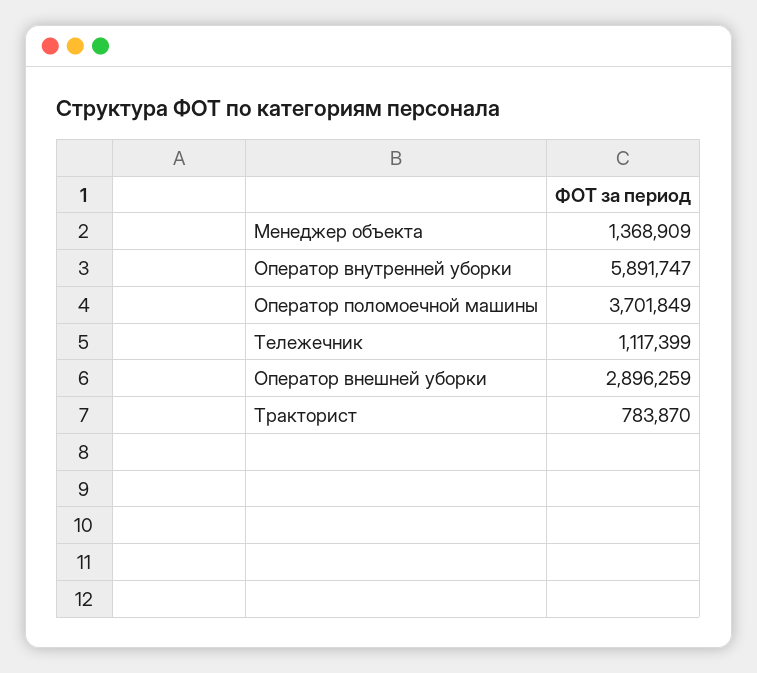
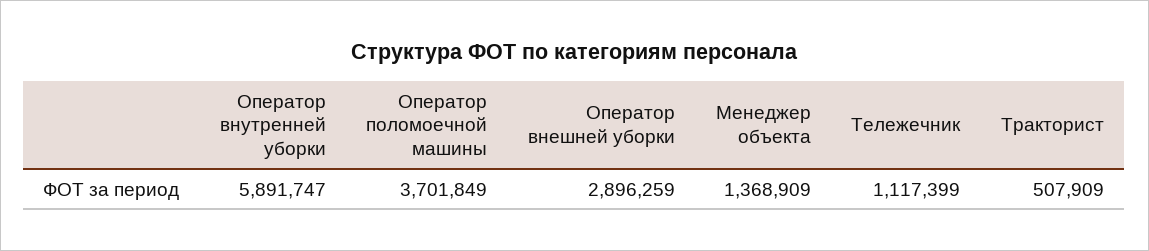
  {
    "Менеджер объекта": 1368909,
    "Оператор внутренней уборки": 5891747,
    "Оператор поломоечной машины": 3701849,
    "Тележечник": 1117399,
    "Оператор внешней уборки": 2896259,
-   "Тракторист": 783870
+   "Тракторист": 507909
  }

